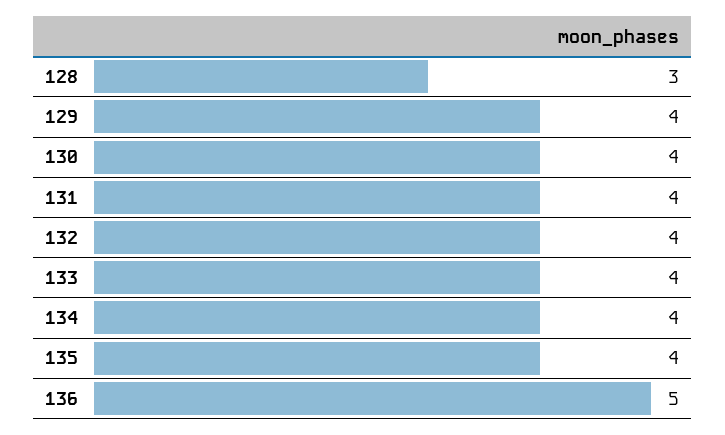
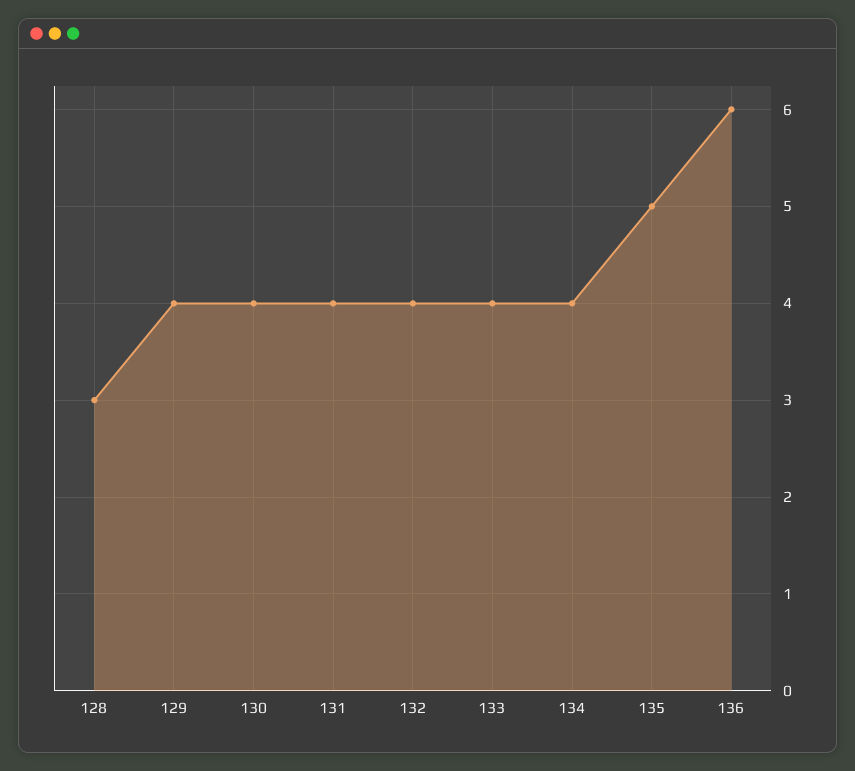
  {
    "128": 3,
    "129": 4,
    "130": 4,
    "131": 4,
    "132": 4,
    "133": 4,
    "134": 4,
-   "135": 4,
+   "135": 5,
-   "136": 5
+   "136": 6
  }

